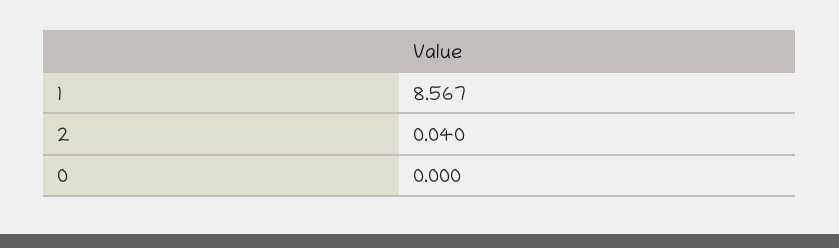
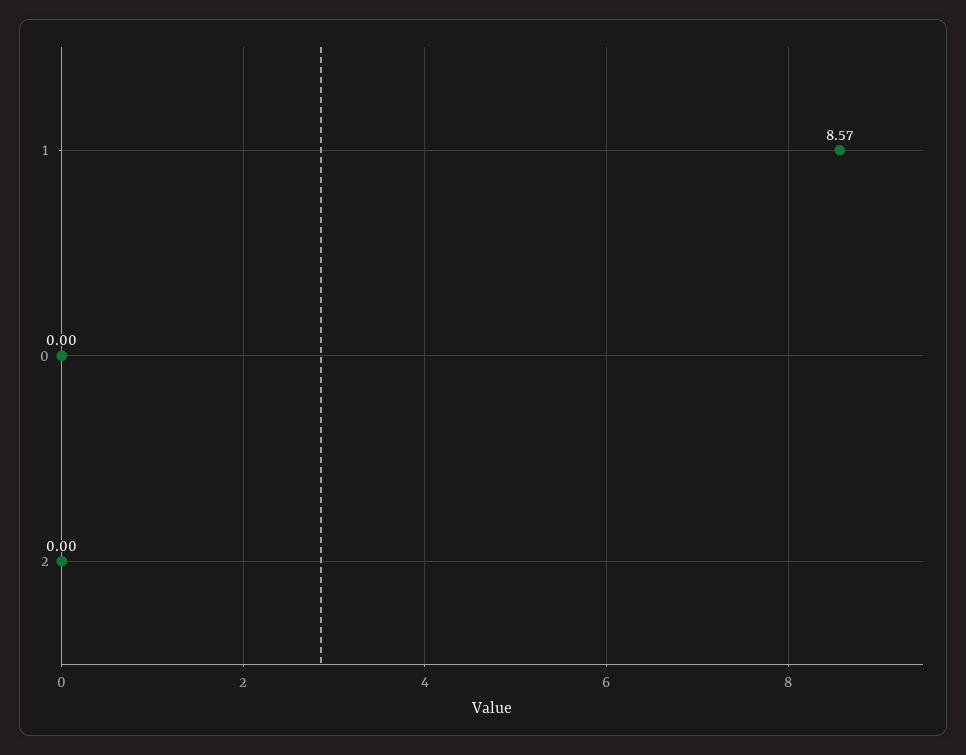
  {
    "1": 8.567,
-   "2": 0.04,
+   "2": 0,
    "0": 0
  }

